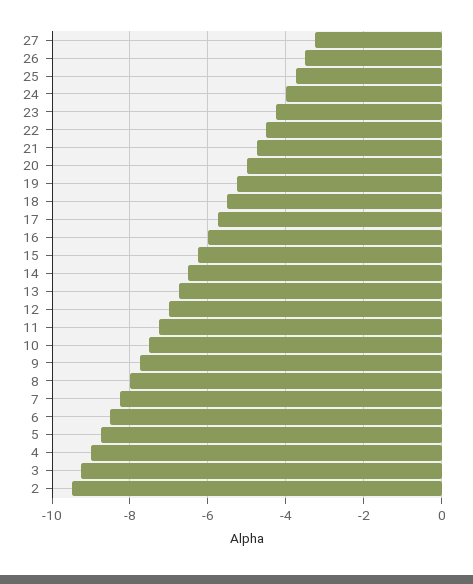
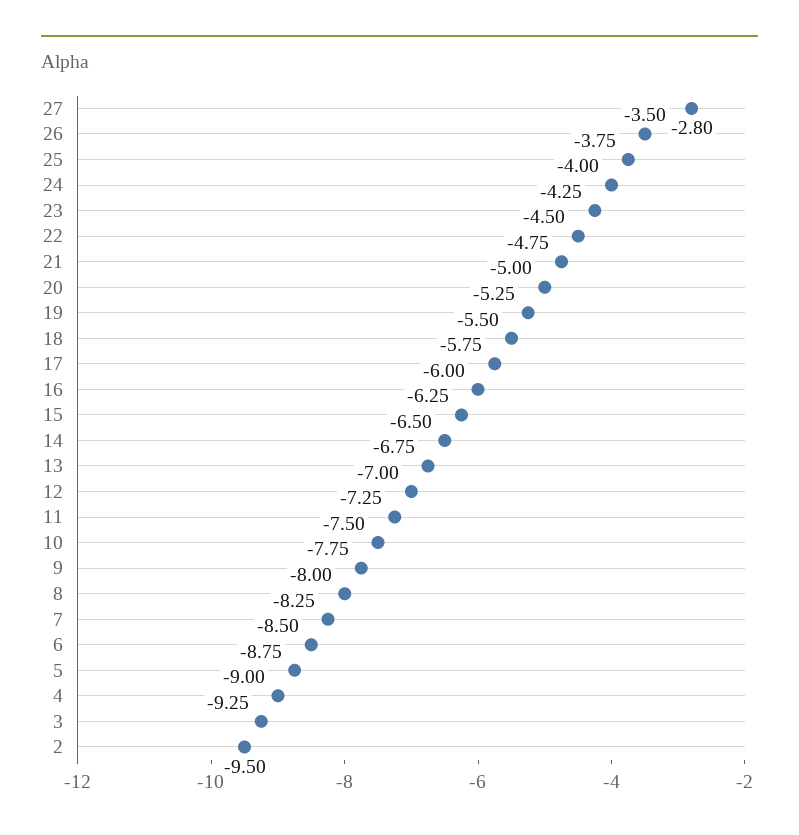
  {
-   "27": -3.2,
+   "27": -2.8,
    "26": -3.5,
    "25": -3.75,
    "24": -4,
    "23": -4.25,
    "22": -4.5,
    "21": -4.75,
    "20": -5,
    "19": -5.25,
    "18": -5.5,
    "17": -5.75,
    "16": -6,
    "15": -6.25,
    "14": -6.5,
    "13": -6.75,
    "12": -7,
    "11": -7.25,
    "10": -7.5,
    "9": -7.75,
    "8": -8,
    "7": -8.25,
    "6": -8.5,
    "5": -8.75,
    "4": -9,
    "3": -9.25,
    "2": -9.5
  }

